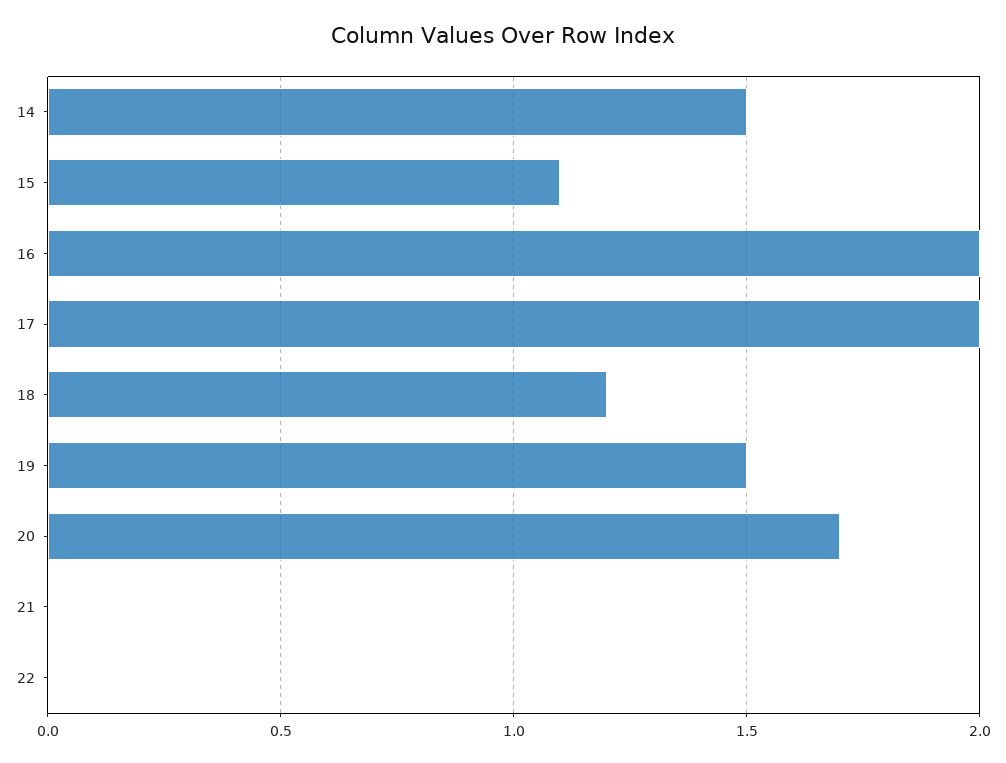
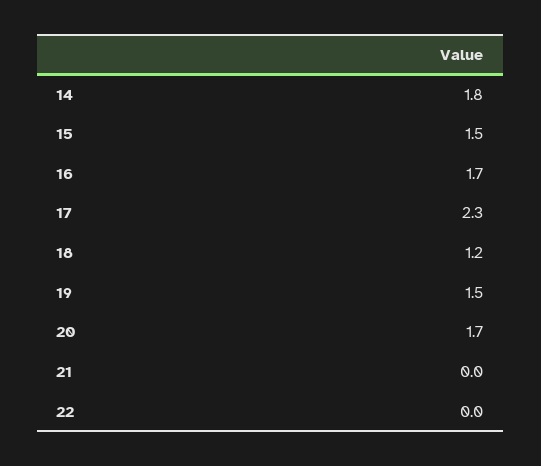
  {
-   "14": 1.5,
+   "14": 1.8,
-   "15": 1.1,
+   "15": 1.5,
-   "16": 2,
+   "16": 1.7,
-   "17": 2,
+   "17": 2.3,
    "18": 1.2,
    "19": 1.5,
    "20": 1.7,
    "21": 0,
    "22": 0
  }

